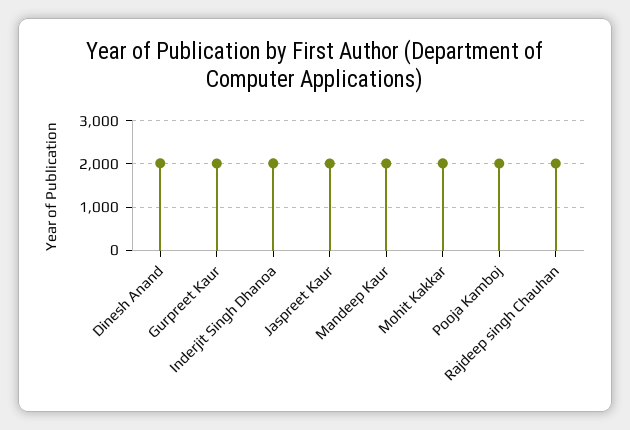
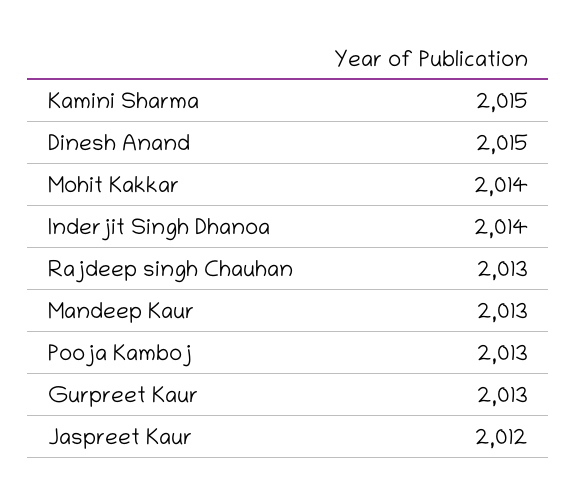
  {
    "Dinesh Anand": 2015,
    "Gurpreet Kaur": 2013,
    "Inderjit Singh Dhanoa": 2014,
    "Jaspreet Kaur": 2012,
    "Mandeep Kaur": 2013,
    "Mohit Kakkar": 2014,
    "Pooja Kamboj": 2013,
-   "Rajdeep singh Chauhan": 2013
+   "Rajdeep singh Chauhan": 2013,
+   "Kamini Sharma": 2015
  }

